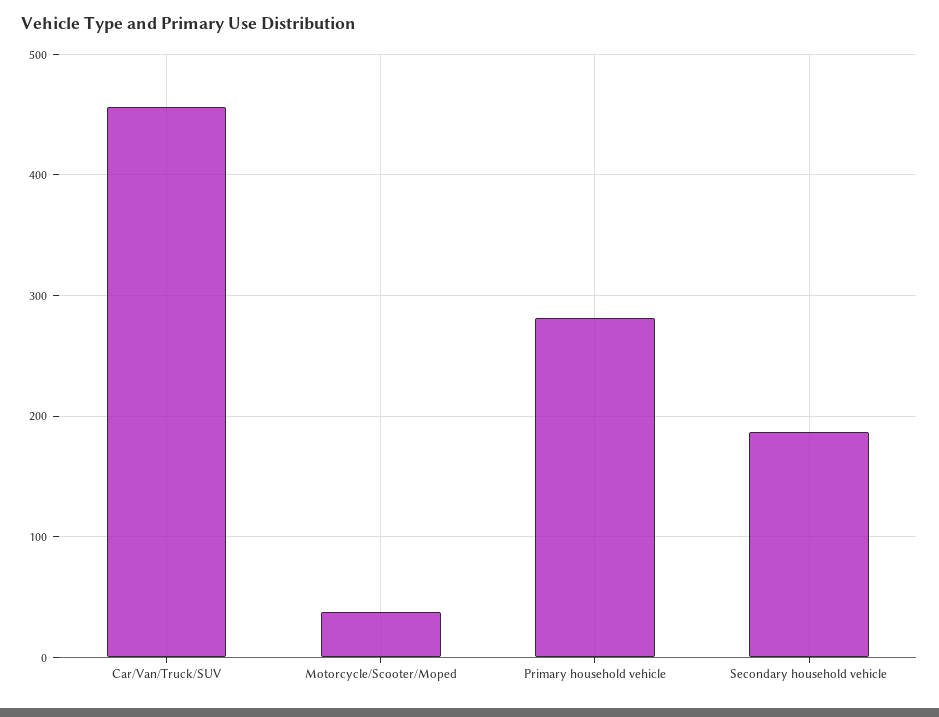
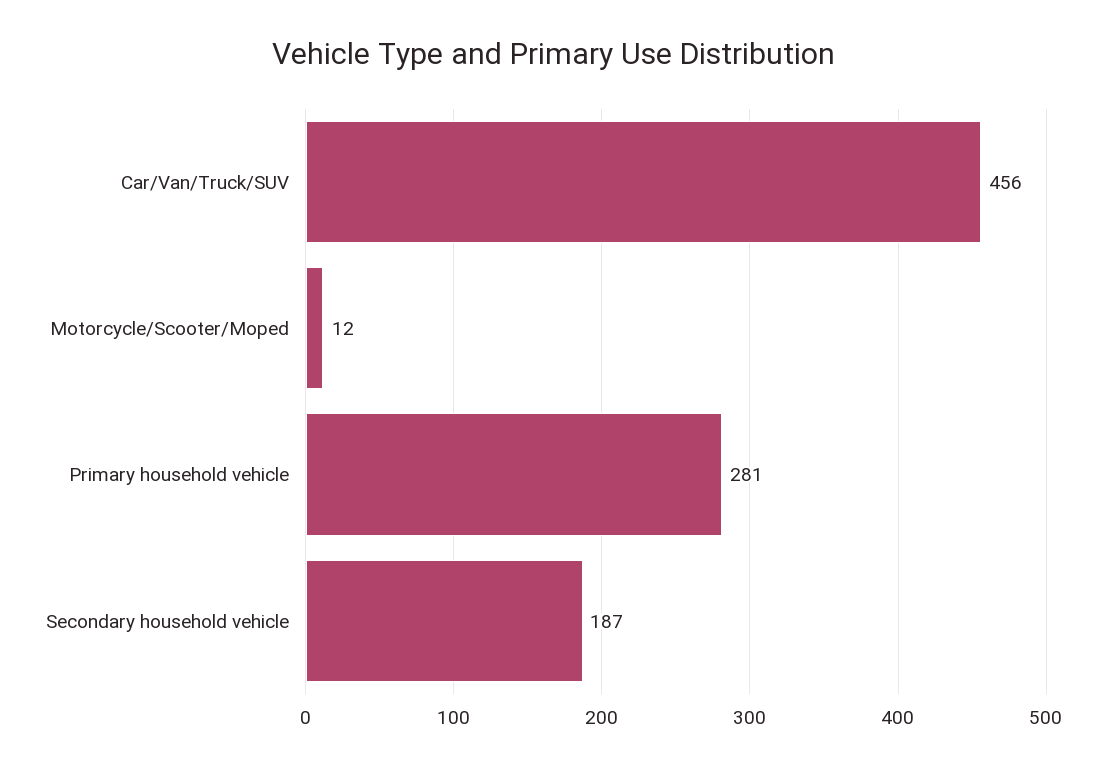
  {
    "Car/Van/Truck/SUV": 456,
-   "Motorcycle/Scooter/Moped": 40,
+   "Motorcycle/Scooter/Moped": 12,
    "Primary household vehicle": 281,
    "Secondary household vehicle": 187
  }

